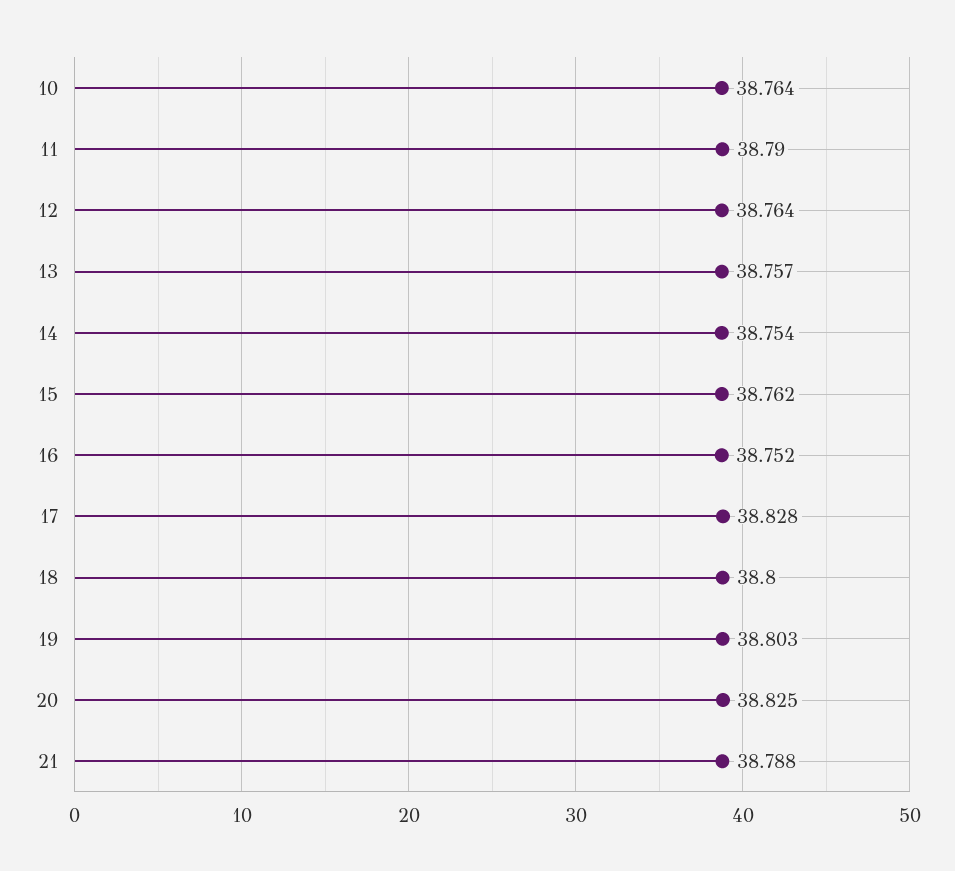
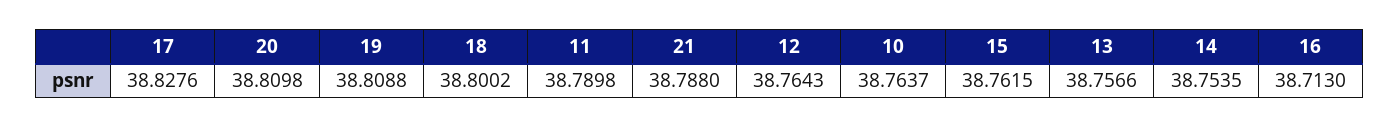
  {
    "10": 38.7637,
    "11": 38.7898,
    "12": 38.7643,
    "13": 38.7566,
    "14": 38.7535,
    "15": 38.7615,
-   "16": 38.752,
+   "16": 38.713,
    "17": 38.8276,
    "18": 38.8002,
-   "19": 38.803,
+   "19": 38.8088,
-   "20": 38.825,
+   "20": 38.8098,
    "21": 38.788
  }

